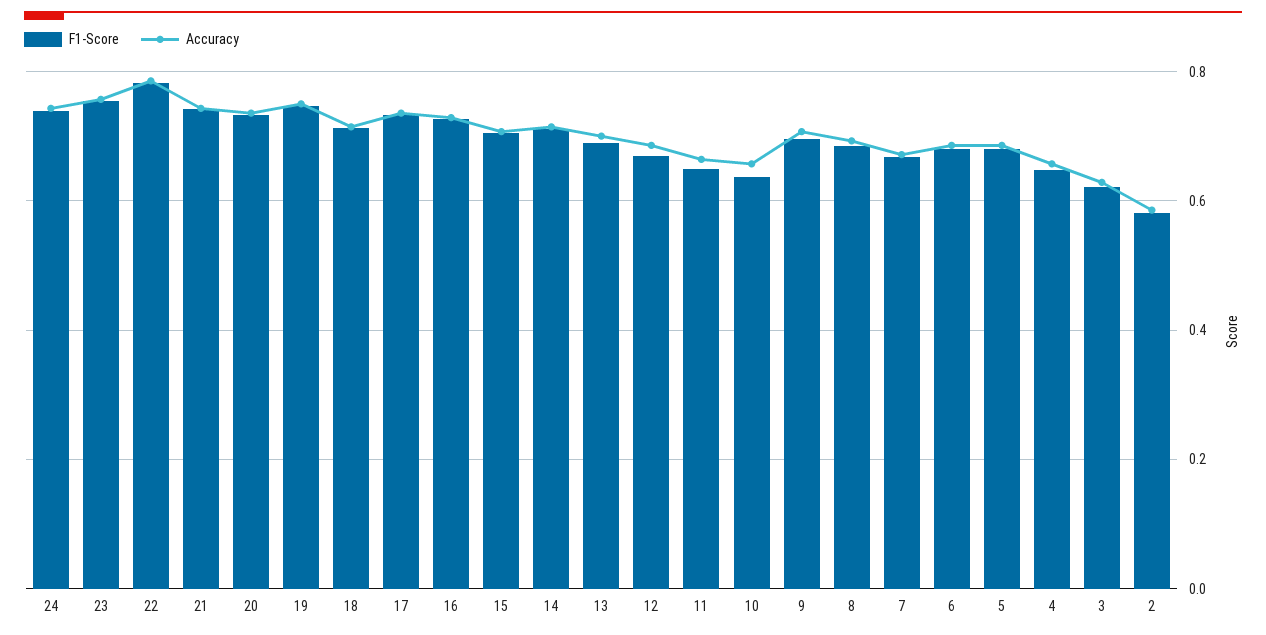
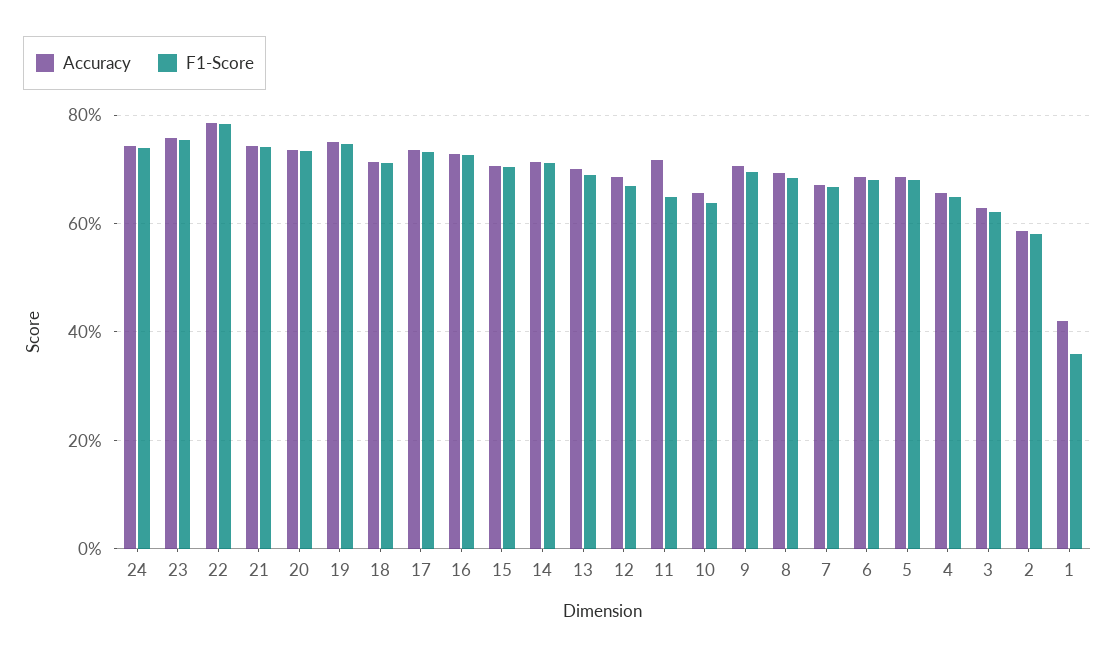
  {
    "F1-Score": {
      "24": 0.74,
      "23": 0.76,
      "22": 0.78,
      "21": 0.74,
      "20": 0.74,
      "19": 0.74,
      "18": 0.72,
      "17": 0.74,
      "16": 0.72,
      "15": 0.7,
      "14": 0.72,
      "13": 0.68,
      "12": 0.68,
      "11": 0.64,
      "10": 0.64,
      "9": 0.7,
      "8": 0.68,
      "7": 0.66,
      "6": 0.68,
      "5": 0.68,
      "4": 0.64,
      "3": 0.62,
-     "2": 0.58
+     "2": 0.58,
+     "1": 0.36
    },
    "Accuracy": {
      "24": 0.74,
      "23": 0.76,
      "22": 0.78,
      "21": 0.74,
      "20": 0.74,
      "19": 0.76,
      "18": 0.72,
      "17": 0.74,
      "16": 0.72,
      "15": 0.7,
      "14": 0.72,
      "13": 0.7,
      "12": 0.68,
-     "11": 0.66,
+     "11": 0.72,
      "10": 0.66,
      "9": 0.7,
      "8": 0.7,
      "7": 0.68,
      "6": 0.68,
      "5": 0.68,
      "4": 0.66,
      "3": 0.62,
-     "2": 0.58
+     "2": 0.58,
+     "1": 0.42
    }
  }

